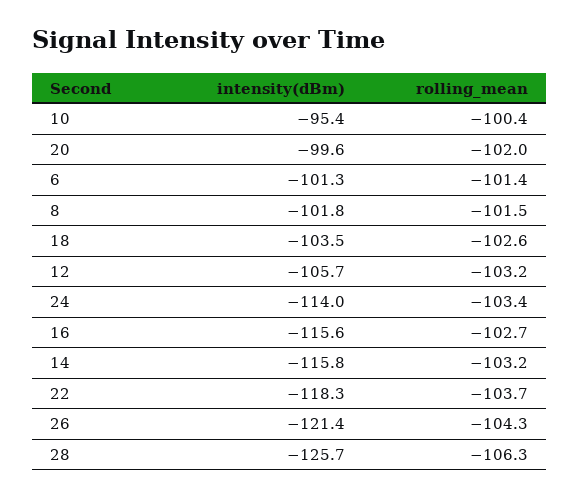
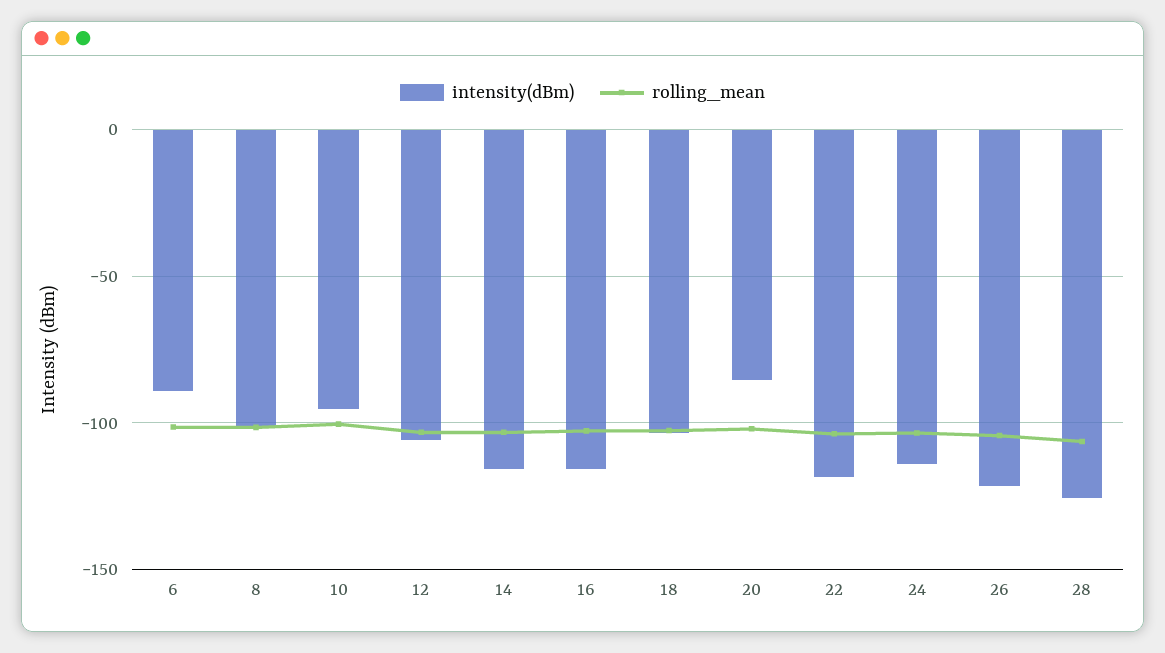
  {
    "intensity(dBm)": {
      "10": -95.4,
-     "20": -99.6,
+     "20": -85,
-     "6": -101.3,
+     "6": -90,
      "8": -101.8,
      "18": -103.5,
      "12": -105.7,
      "24": -114,
      "16": -115.6,
      "14": -115.8,
      "22": -118.3,
      "26": -121.4,
      "28": -125.7
    },
    "rolling_mean": {
      "10": -100.4,
      "20": -102,
      "6": -101.4,
      "8": -101.5,
      "18": -102.6,
      "12": -103.2,
      "24": -103.4,
      "16": -102.7,
      "14": -103.2,
      "22": -103.7,
      "26": -104.3,
      "28": -106.3
    }
  }

